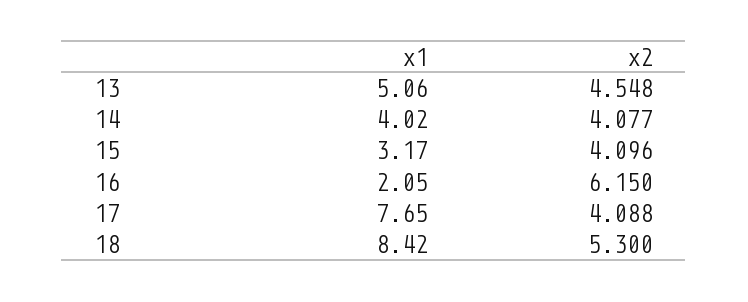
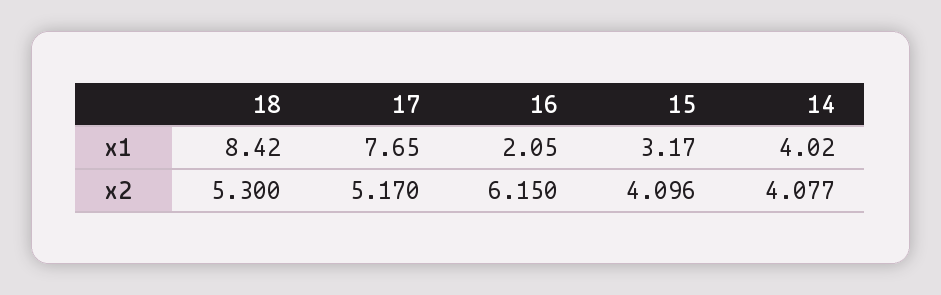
  {
    "x1": {
-     "13": 5.06,
      "14": 4.02,
      "15": 3.17,
      "16": 2.05,
      "17": 7.65,
      "18": 8.42
    },
    "x2": {
-     "13": 4.548,
      "14": 4.077,
      "15": 4.096,
      "16": 6.15,
-     "17": 4.088,
+     "17": 5.17,
      "18": 5.3
    }
  }

